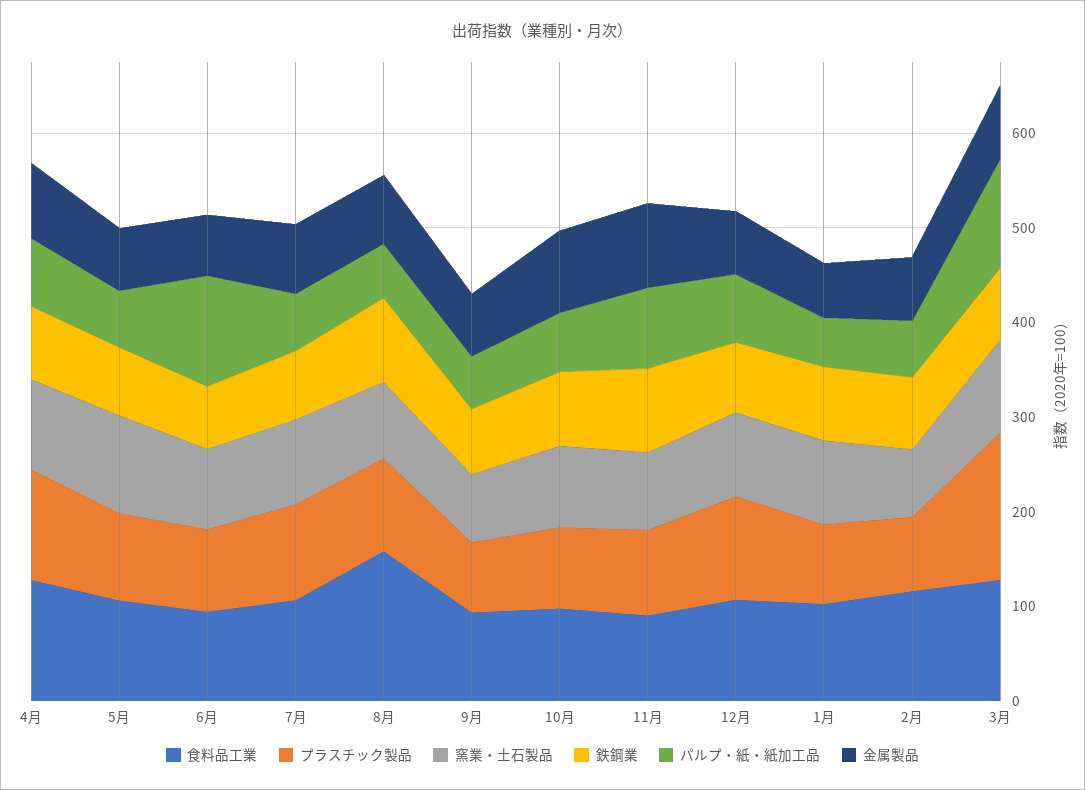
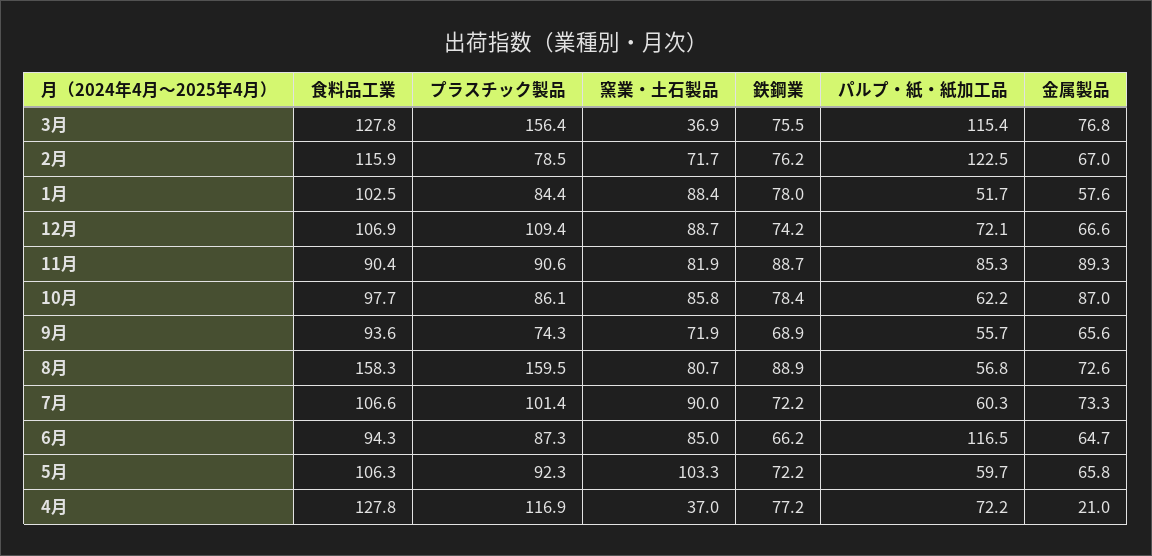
  {
    "食料品工業": {
      "4月": 127.8,
      "5月": 106.3,
      "6月": 94.3,
      "7月": 106.6,
      "8月": 158.3,
      "9月": 93.6,
      "10月": 97.7,
      "11月": 90.4,
      "12月": 106.9,
      "1月": 102.5,
      "2月": 115.9,
      "3月": 127.8
    },
    "プラスチック製品": {
      "4月": 116.9,
      "5月": 92.3,
      "6月": 87.3,
      "7月": 101.4,
-     "8月": 100,
+     "8月": 159.5,
      "9月": 74.3,
      "10月": 86.1,
      "11月": 90.6,
      "12月": 109.4,
      "1月": 84.4,
      "2月": 78.5,
      "3月": 156.4
    },
    "窯業・土石製品": {
-     "4月": 100,
+     "4月": 37,
      "5月": 103.3,
      "6月": 85,
      "7月": 90,
      "8月": 80.7,
      "9月": 71.9,
      "10月": 85.8,
      "11月": 81.9,
      "12月": 88.7,
      "1月": 88.4,
      "2月": 71.7,
-     "3月": 100
+     "3月": 36.9
    },
    "鉄鋼業": {
      "4月": 77.2,
      "5月": 72.2,
      "6月": 66.2,
      "7月": 72.2,
      "8月": 88.9,
      "9月": 68.9,
      "10月": 78.4,
      "11月": 88.7,
      "12月": 74.2,
      "1月": 78,
      "2月": 76.2,
      "3月": 75.5
    },
    "パルプ・紙・紙加工品": {
      "4月": 72.2,
      "5月": 59.7,
      "6月": 116.5,
      "7月": 60.3,
      "8月": 56.8,
      "9月": 55.7,
      "10月": 62.2,
      "11月": 85.3,
      "12月": 72.1,
      "1月": 51.7,
-     "2月": 60,
+     "2月": 122.5,
      "3月": 115.4
    },
    "金属製品": {
-     "4月": 80,
+     "4月": 21,
      "5月": 65.8,
      "6月": 64.7,
      "7月": 73.3,
      "8月": 72.6,
      "9月": 65.6,
      "10月": 87,
      "11月": 89.3,
      "12月": 66.6,
      "1月": 57.6,
      "2月": 67,
      "3月": 76.8
    }
  }

